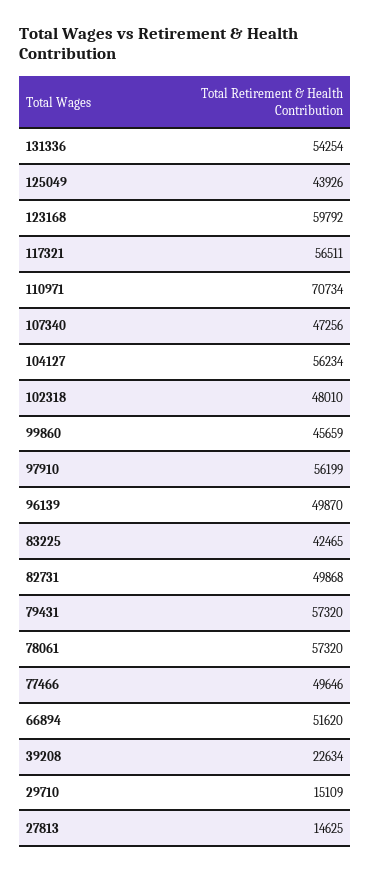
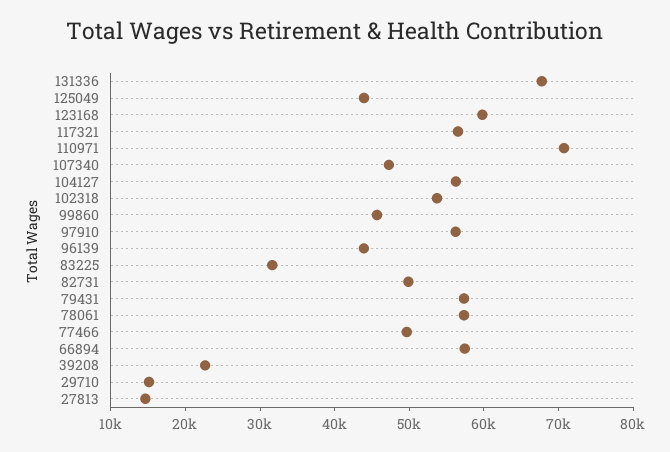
  {
-   "131336": 54254,
+   "131336": 68000,
    "125049": 43926,
    "123168": 59792,
    "117321": 56511,
    "110971": 70734,
    "107340": 47256,
    "104127": 56234,
-   "102318": 48010,
+   "102318": 54000,
    "99860": 45659,
    "97910": 56199,
-   "96139": 49870,
+   "96139": 44000,
-   "83225": 42465,
+   "83225": 32000,
    "82731": 49868,
    "79431": 57320,
    "78061": 57320,
    "77466": 49646,
-   "66894": 51620,
+   "66894": 58000,
    "39208": 22634,
    "29710": 15109,
    "27813": 14625
  }

